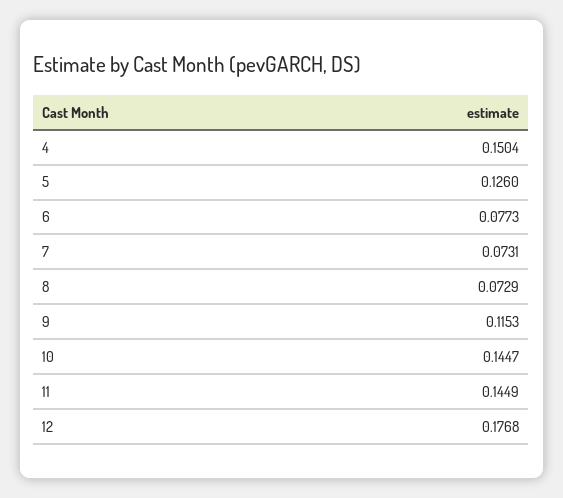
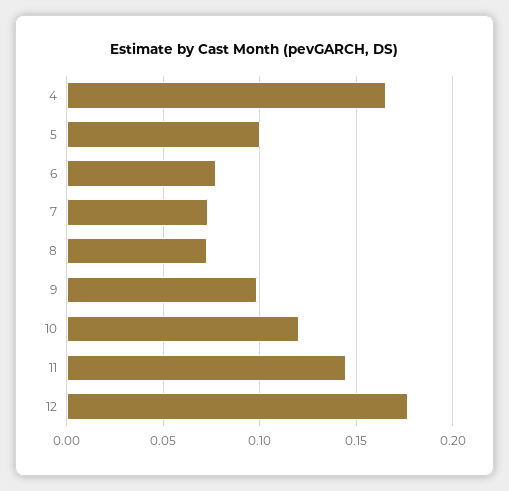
  {
-   "4": 0.1504,
+   "4": 0.165,
-   "5": 0.126,
+   "5": 0.1,
    "6": 0.0773,
    "7": 0.0731,
    "8": 0.0729,
-   "9": 0.1153,
+   "9": 0.1,
-   "10": 0.1447,
+   "10": 0.12,
    "11": 0.1449,
    "12": 0.1768
  }

